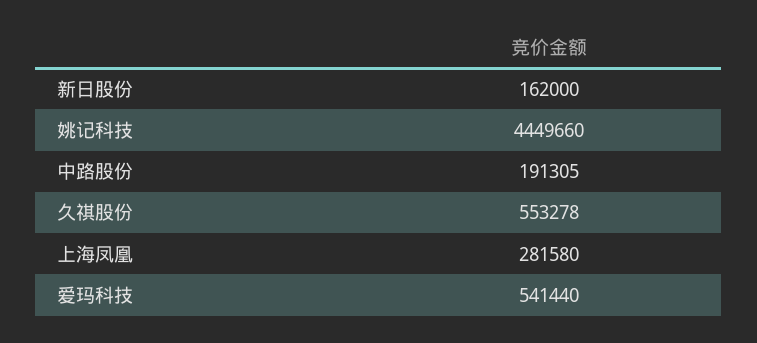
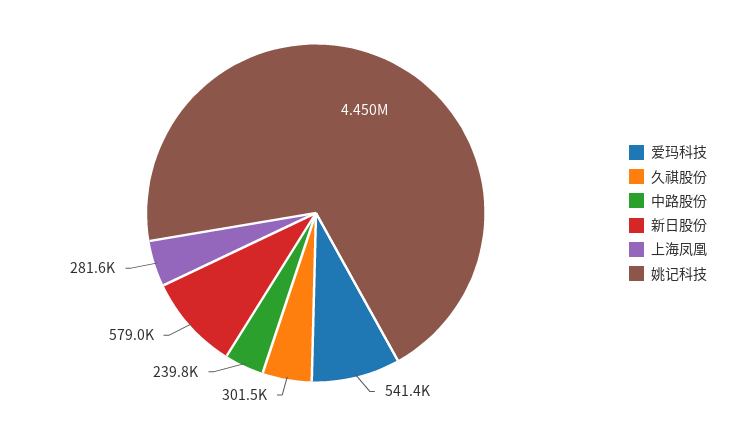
  {
-   "新日股份": 162000,
+   "新日股份": 579000,
    "姚记科技": 4449660,
-   "中路股份": 191305,
+   "中路股份": 239800,
-   "久祺股份": 553278,
+   "久祺股份": 301500,
    "上海凤凰": 281580,
    "爱玛科技": 541440
  }

